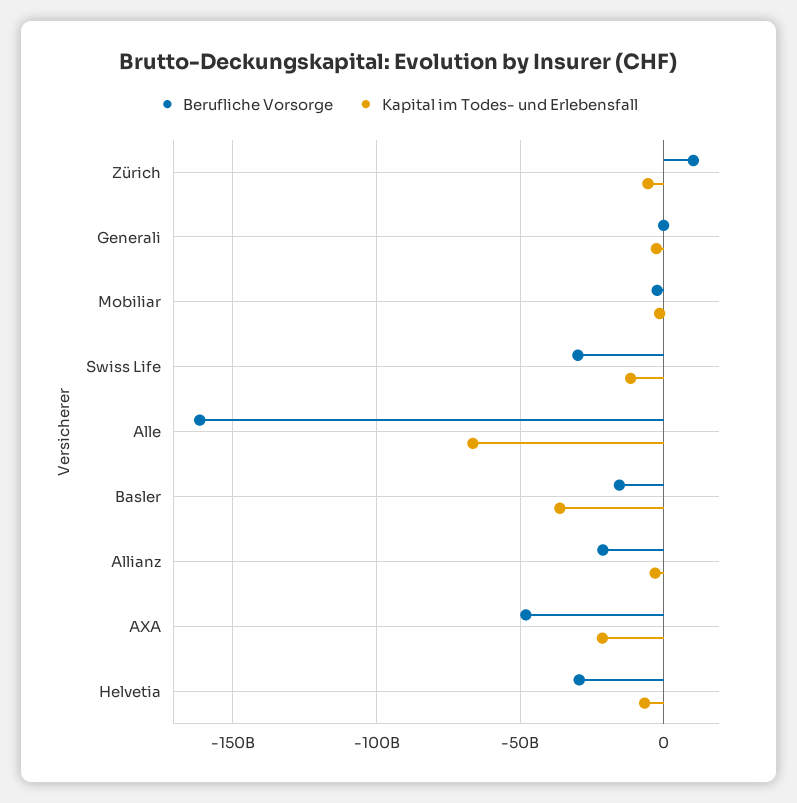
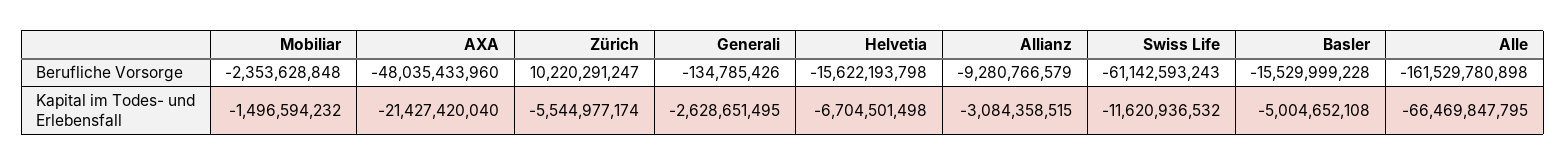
  {
    "Berufliche Vorsorge": {
      "Zürich": 10220291247,
      "Generali": -134785426,
      "Mobiliar": -2353628848,
-     "Swiss Life": -30000000000,
+     "Swiss Life": -61142593243,
      "Alle": -161529780898,
      "Basler": -15529999228,
-     "Allianz": -20000000000,
+     "Allianz": -9280766579,
      "AXA": -48035433960,
-     "Helvetia": -30000000000
+     "Helvetia": -15622193798
    },
    "Kapital im Todes- und Erlebensfall": {
      "Zürich": -5544977174,
      "Generali": -2628651495,
      "Mobiliar": -1496594232,
      "Swiss Life": -11620936532,
      "Alle": -66469847795,
-     "Basler": -35000000000,
+     "Basler": -5004652108,
      "Allianz": -3084358515,
      "AXA": -21427420040,
      "Helvetia": -6704501498
    }
  }

